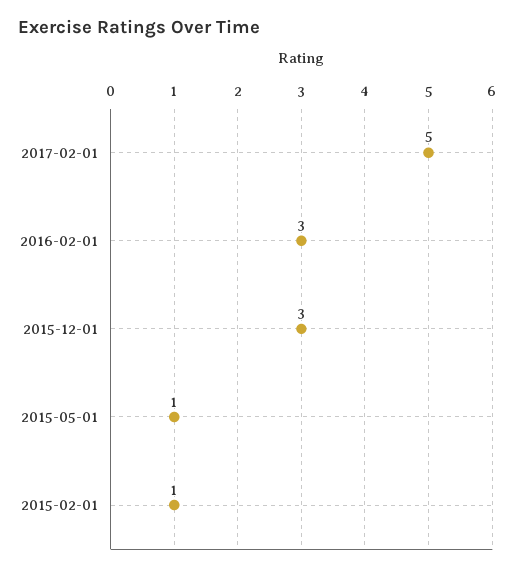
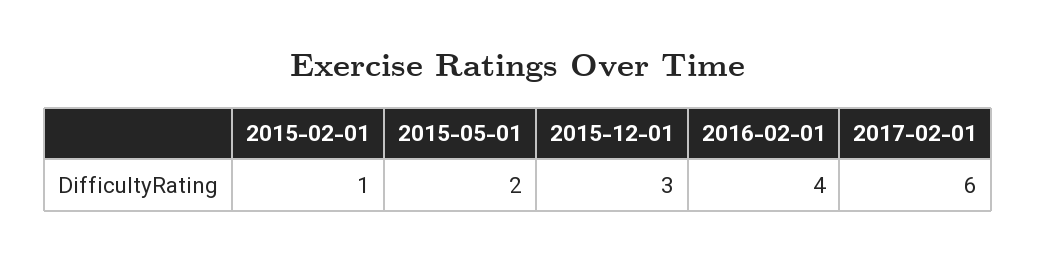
  {
-   "2017-02-01": 5,
+   "2017-02-01": 6,
-   "2016-02-01": 3,
+   "2016-02-01": 4,
    "2015-12-01": 3,
-   "2015-05-01": 1,
+   "2015-05-01": 2,
    "2015-02-01": 1
  }

